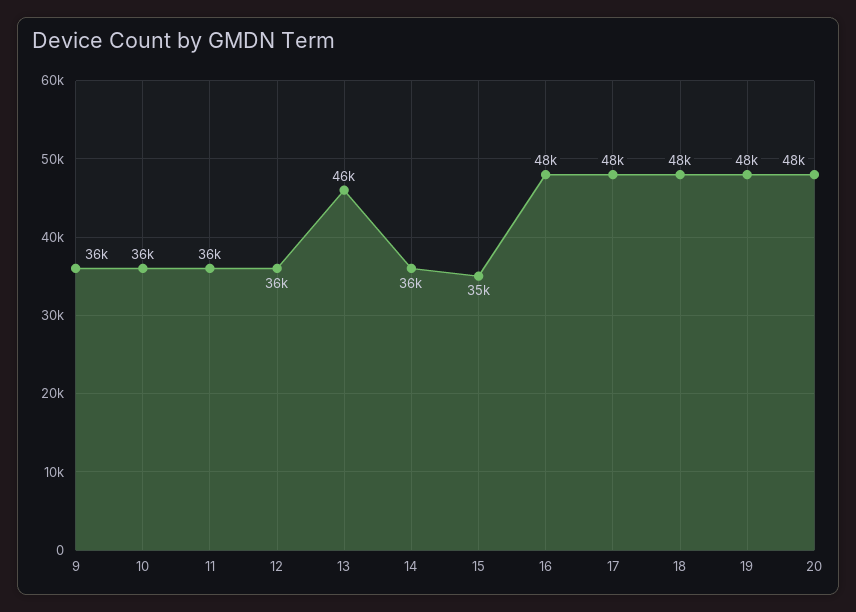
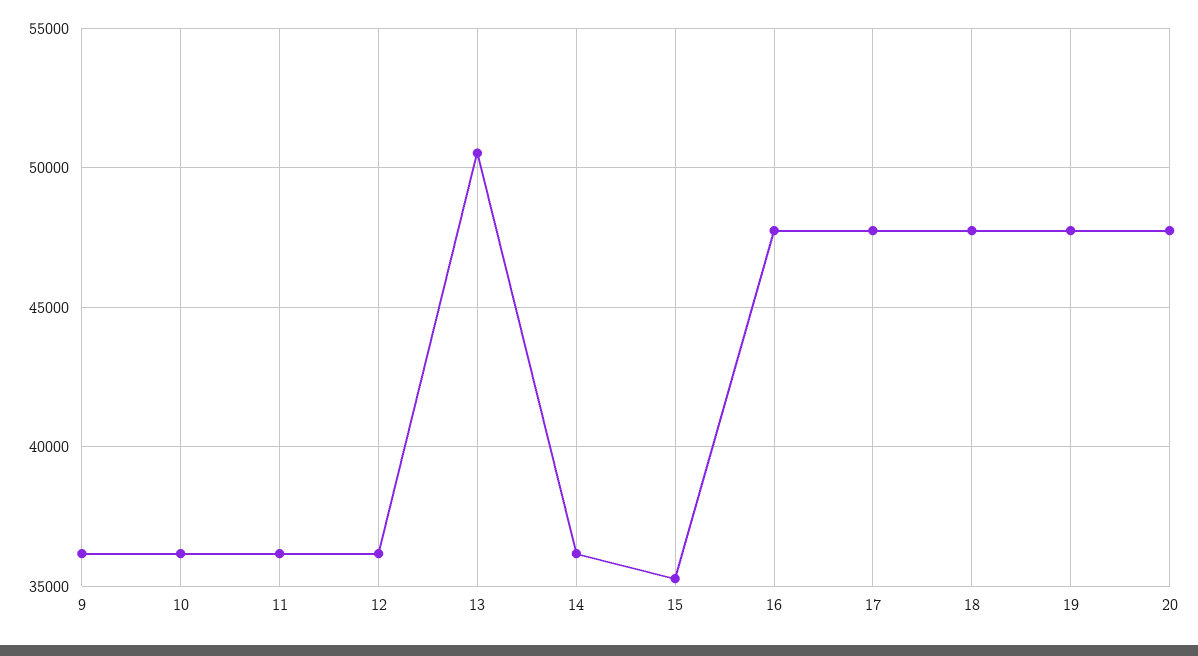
  {
    "9": 36000,
    "10": 36000,
    "11": 36000,
    "12": 36000,
-   "13": 46000,
+   "13": 50500,
    "14": 36000,
    "15": 35000,
    "16": 48000,
    "17": 48000,
    "18": 48000,
    "19": 48000,
    "20": 48000
  }

